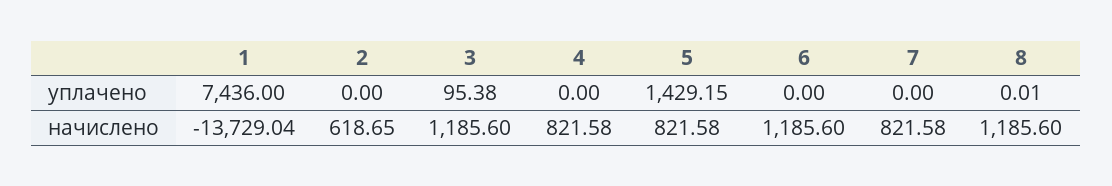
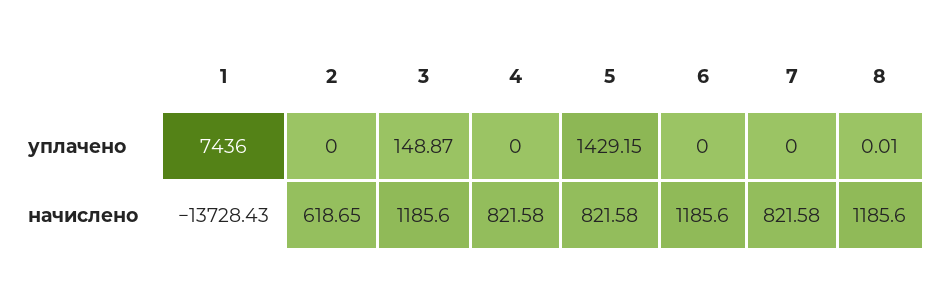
  {
    "1": {
      "уплачено": 7436,
-     "начислено": -13729.04
+     "начислено": -13728.43
    },
    "2": {
      "уплачено": 0,
      "начислено": 618.65
    },
    "3": {
-     "уплачено": 95.38,
+     "уплачено": 148.87,
      "начислено": 1185.6
    },
    "4": {
      "уплачено": 0,
      "начислено": 821.58
    },
    "5": {
      "уплачено": 1429.15,
      "начислено": 821.58
    },
    "6": {
      "уплачено": 0,
      "начислено": 1185.6
    },
    "7": {
      "уплачено": 0,
      "начислено": 821.58
    },
    "8": {
      "уплачено": 0.01,
      "начислено": 1185.6
    }
  }

